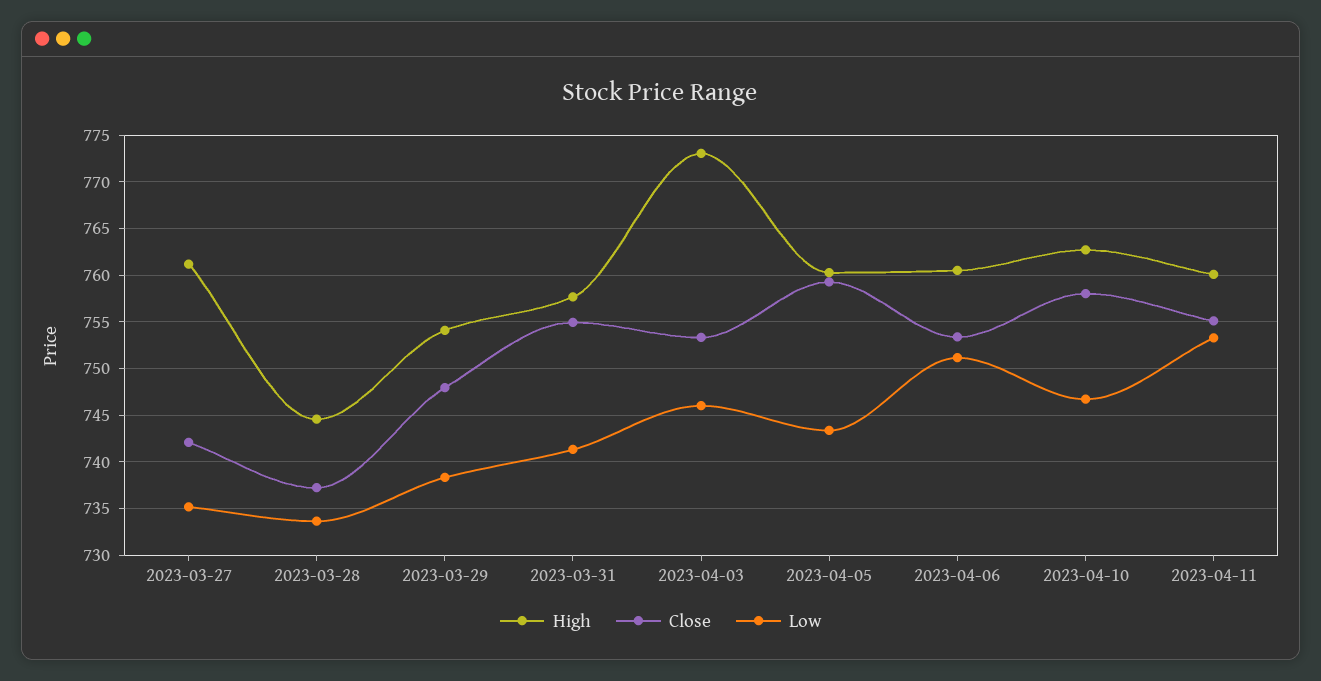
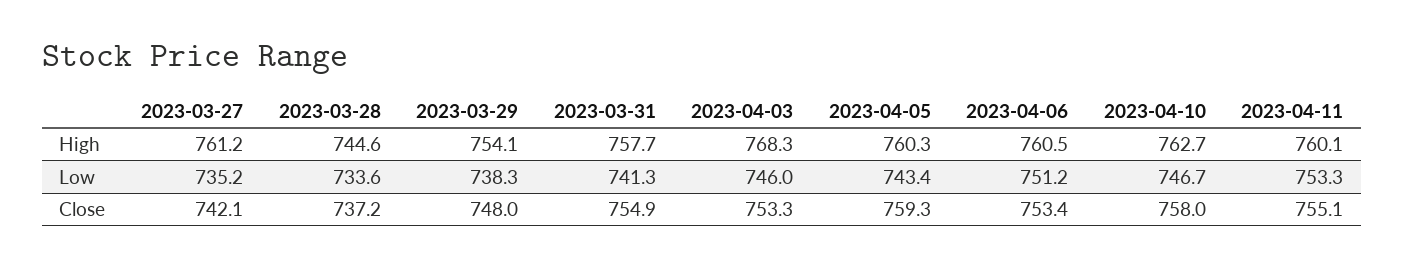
  {
    "High": {
      "2023-03-27": 761.2,
      "2023-03-28": 744.6,
      "2023-03-29": 754.1,
      "2023-03-31": 757.7,
-     "2023-04-03": 773,
+     "2023-04-03": 768.3,
      "2023-04-05": 760.3,
      "2023-04-06": 760.5,
      "2023-04-10": 762.7,
      "2023-04-11": 760.1
    },
    "Close": {
      "2023-03-27": 742.1,
      "2023-03-28": 737.2,
      "2023-03-29": 748,
      "2023-03-31": 754.9,
      "2023-04-03": 753.3,
      "2023-04-05": 759.3,
      "2023-04-06": 753.4,
      "2023-04-10": 758,
      "2023-04-11": 755.1
    },
    "Low": {
      "2023-03-27": 735.2,
      "2023-03-28": 733.6,
      "2023-03-29": 738.3,
      "2023-03-31": 741.3,
      "2023-04-03": 746,
      "2023-04-05": 743.4,
      "2023-04-06": 751.2,
      "2023-04-10": 746.7,
      "2023-04-11": 753.3
    }
  }

